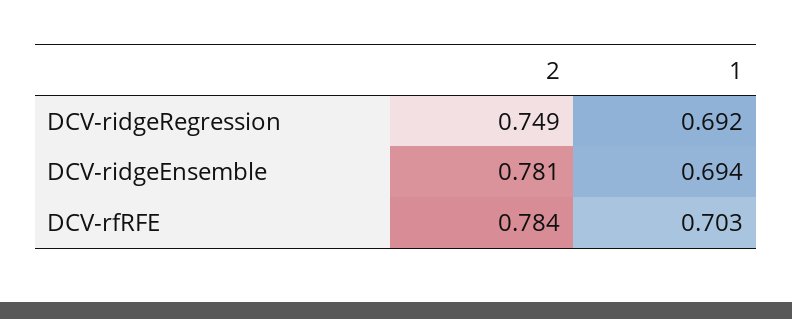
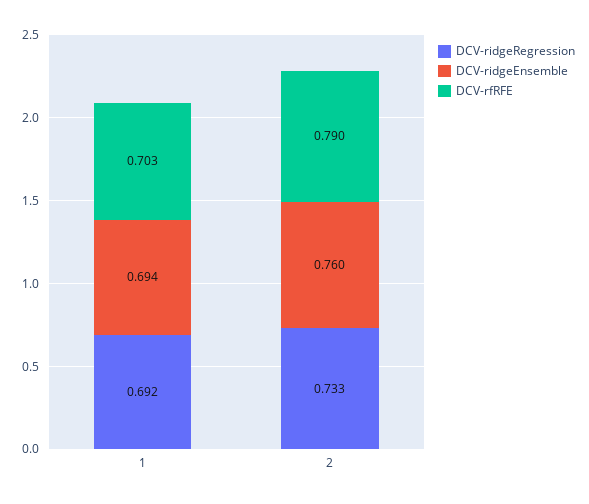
  {
    "DCV-ridgeRegression": {
-     "2": 0.749,
+     "2": 0.733,
      "1": 0.692
    },
    "DCV-ridgeEnsemble": {
-     "2": 0.781,
+     "2": 0.76,
      "1": 0.694
    },
    "DCV-rfRFE": {
-     "2": 0.784,
+     "2": 0.79,
      "1": 0.703
    }
  }

